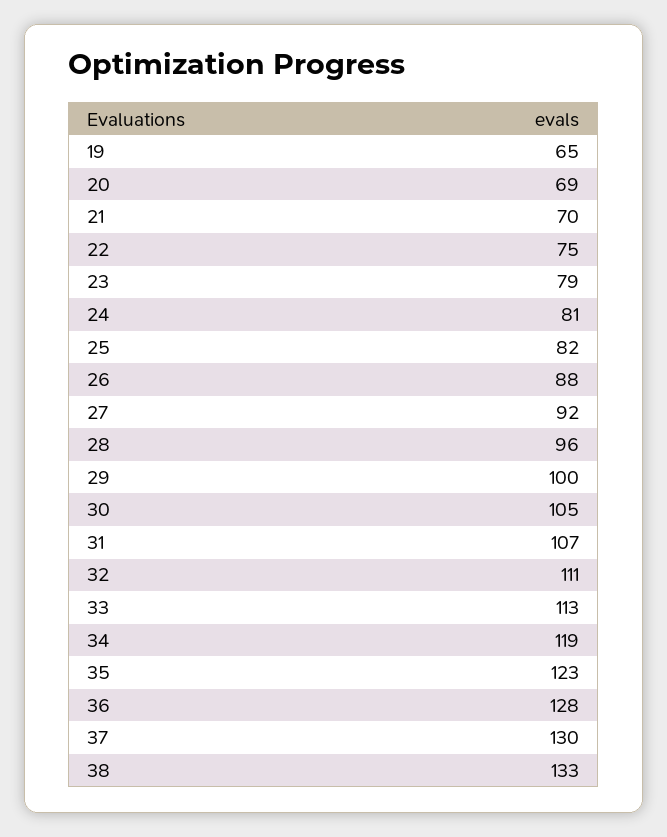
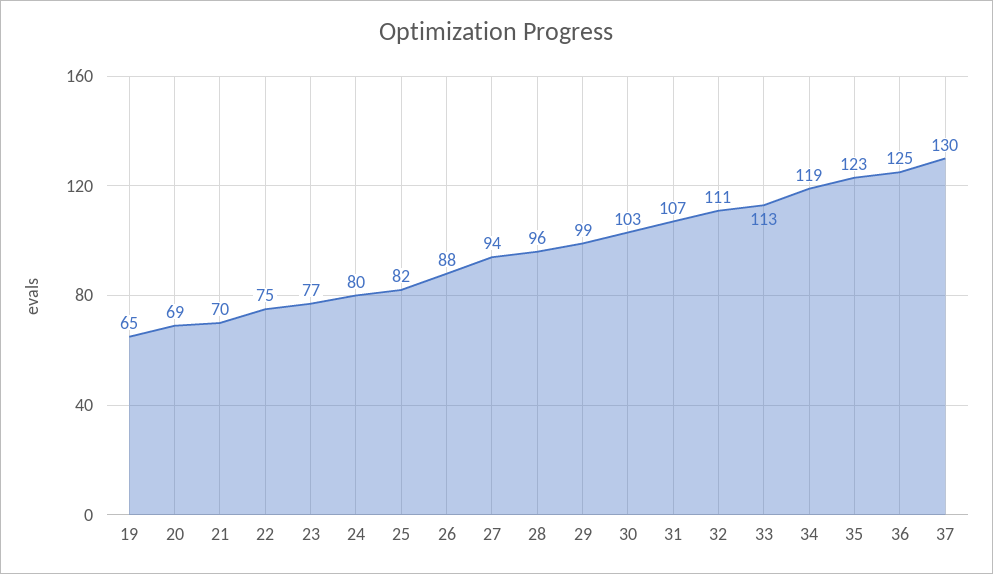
  {
    "19": 65,
    "20": 69,
    "21": 70,
    "22": 75,
-   "23": 79,
+   "23": 77,
-   "24": 81,
+   "24": 80,
    "25": 82,
    "26": 88,
-   "27": 92,
+   "27": 94,
    "28": 96,
-   "29": 100,
+   "29": 99,
-   "30": 105,
+   "30": 103,
    "31": 107,
    "32": 111,
    "33": 113,
    "34": 119,
    "35": 123,
-   "36": 128,
+   "36": 125,
-   "37": 130,
+   "37": 130
-   "38": 133
  }

